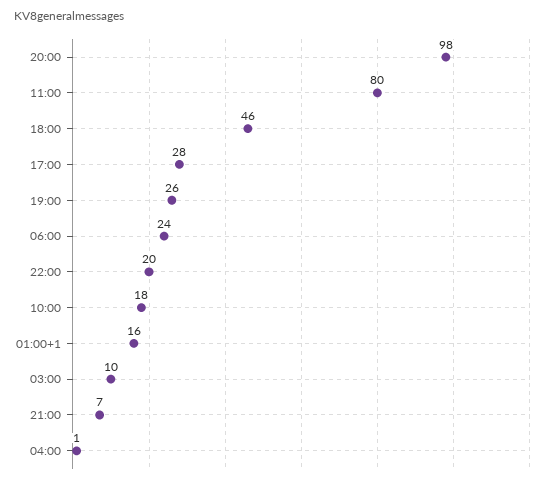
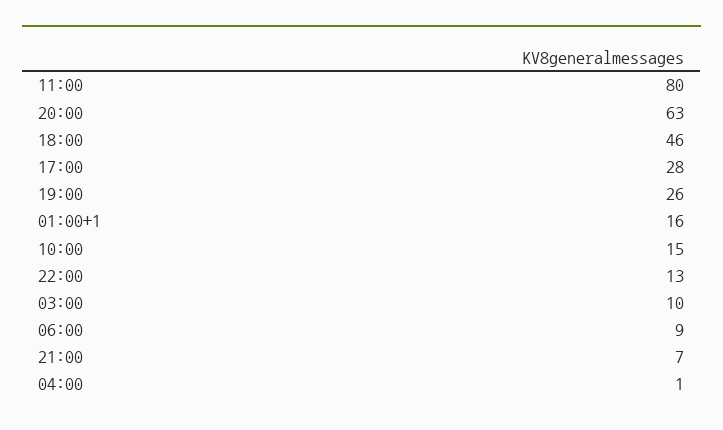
  {
-   "20:00": 98,
+   "20:00": 63,
    "11:00": 80,
    "18:00": 46,
    "17:00": 28,
    "19:00": 26,
-   "06:00": 24,
+   "06:00": 9,
-   "22:00": 20,
+   "22:00": 13,
-   "10:00": 18,
+   "10:00": 15,
    "01:00+1": 16,
    "03:00": 10,
    "21:00": 7,
    "04:00": 1
  }

